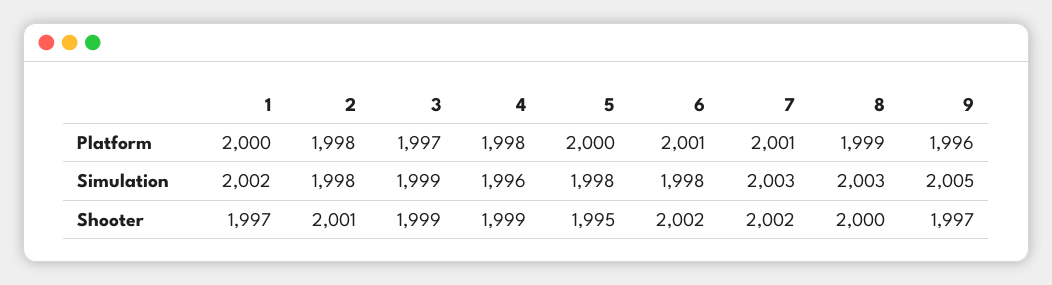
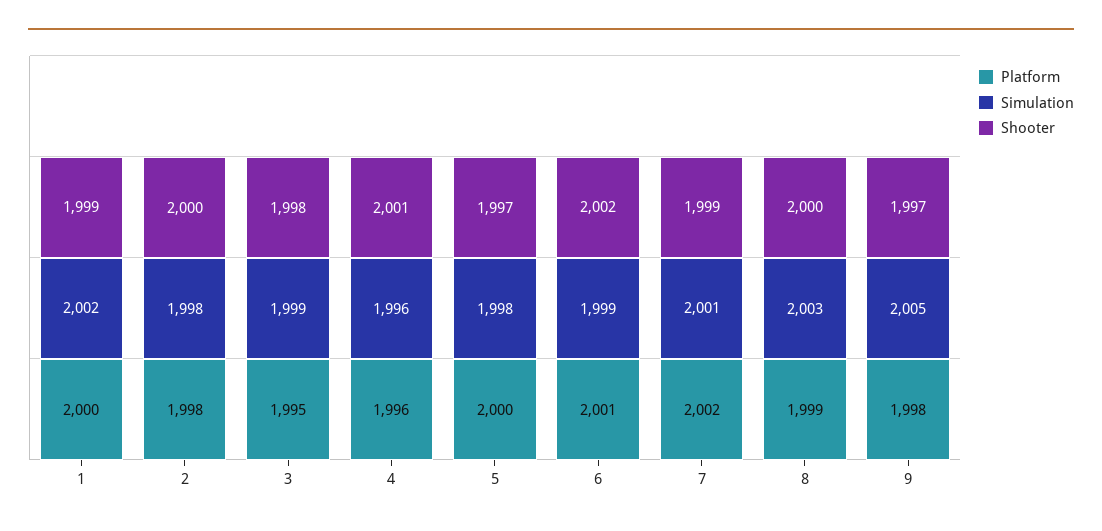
  {
    "Platform": {
      "1": 2000,
      "2": 1998,
-     "3": 1997,
+     "3": 1995,
-     "4": 1998,
+     "4": 1996,
      "5": 2000,
      "6": 2001,
-     "7": 2001,
+     "7": 2002,
      "8": 1999,
-     "9": 1996
+     "9": 1998
    },
    "Simulation": {
      "1": 2002,
      "2": 1998,
      "3": 1999,
      "4": 1996,
      "5": 1998,
-     "6": 1998,
+     "6": 1999,
-     "7": 2003,
+     "7": 2001,
      "8": 2003,
      "9": 2005
    },
    "Shooter": {
-     "1": 1997,
+     "1": 1999,
-     "2": 2001,
+     "2": 2000,
-     "3": 1999,
+     "3": 1998,
-     "4": 1999,
+     "4": 2001,
-     "5": 1995,
+     "5": 1997,
      "6": 2002,
-     "7": 2002,
+     "7": 1999,
      "8": 2000,
      "9": 1997
    }
  }

